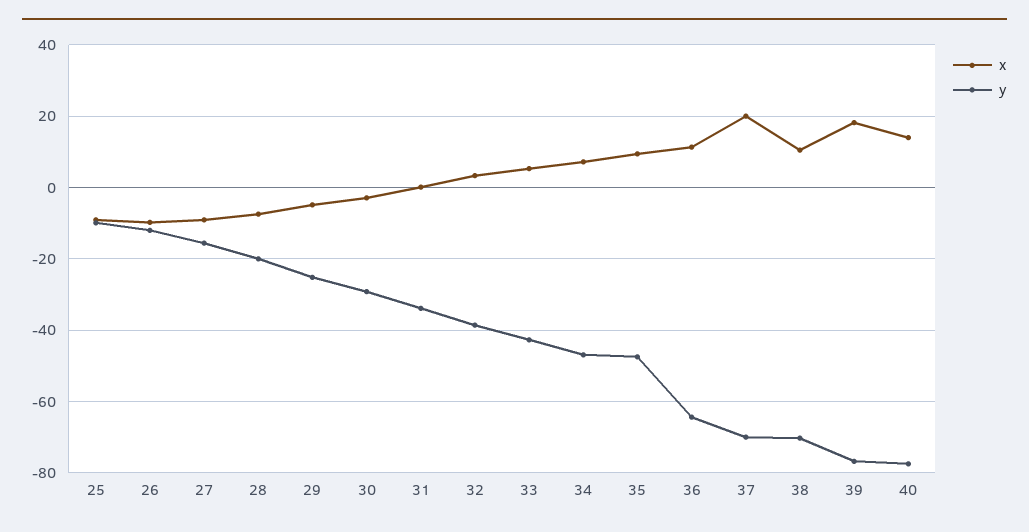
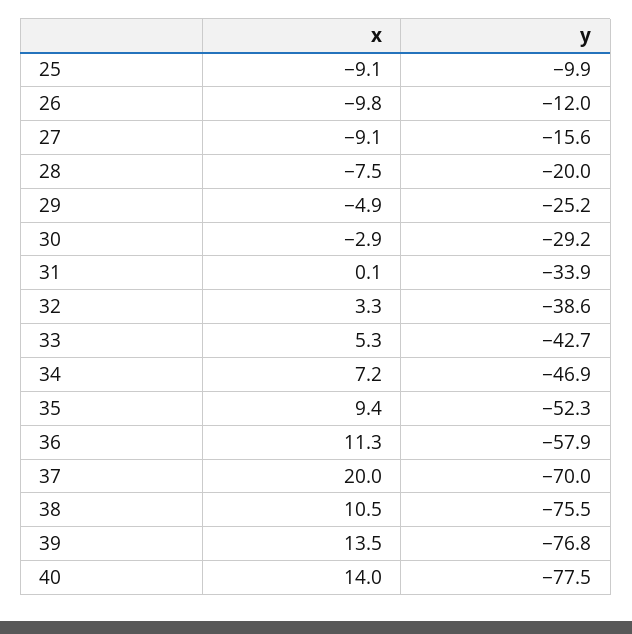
  {
    "x": {
      "25": -9.1,
      "26": -9.8,
      "27": -9.1,
      "28": -7.5,
      "29": -4.9,
      "30": -2.9,
      "31": 0.1,
      "32": 3.3,
      "33": 5.3,
      "34": 7.2,
      "35": 9.4,
      "36": 11.3,
      "37": 20,
      "38": 10.5,
-     "39": 18,
+     "39": 13.5,
      "40": 14
    },
    "y": {
      "25": -9.9,
      "26": -12,
      "27": -15.6,
      "28": -20,
      "29": -25.2,
      "30": -29.2,
      "31": -33.9,
      "32": -38.6,
      "33": -42.7,
      "34": -46.9,
-     "35": -48,
+     "35": -52.3,
-     "36": -64,
+     "36": -57.9,
      "37": -70,
-     "38": -70,
+     "38": -75.5,
      "39": -76.8,
      "40": -77.5
    }
  }

